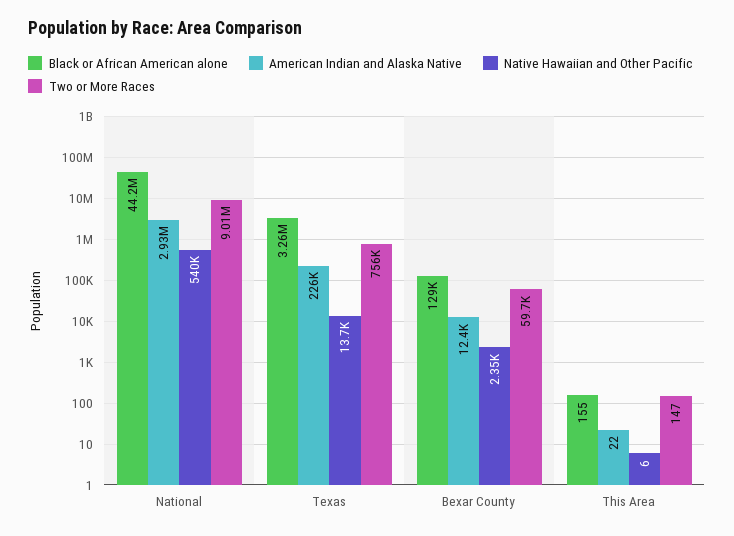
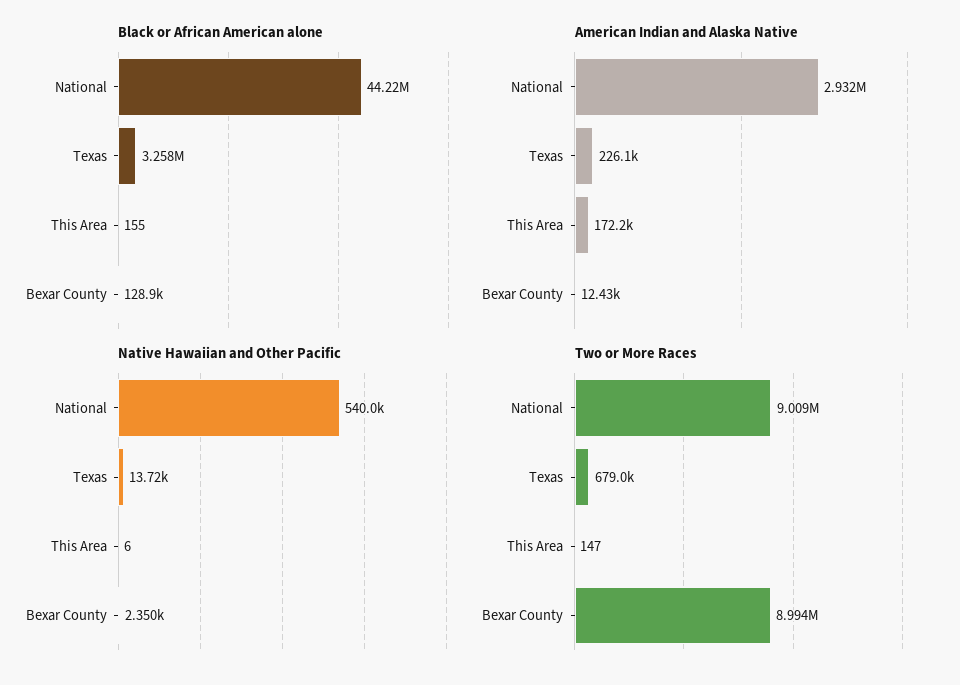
  {
    "Black or African American alone": {
      "National": 44220000,
      "Texas": 3258000,
      "Bexar County": 128900,
      "This Area": 155
    },
    "American Indian and Alaska Native": {
      "National": 2932000,
      "Texas": 226100,
      "Bexar County": 12430,
-     "This Area": 22
+     "This Area": 172200
    },
    "Native Hawaiian and Other Pacific": {
      "National": 540000,
      "Texas": 13720,
      "Bexar County": 2350,
      "This Area": 6
    },
    "Two or More Races": {
      "National": 9009000,
-     "Texas": 756000,
+     "Texas": 679000,
-     "Bexar County": 59700,
+     "Bexar County": 8994000,
      "This Area": 147
    }
  }

